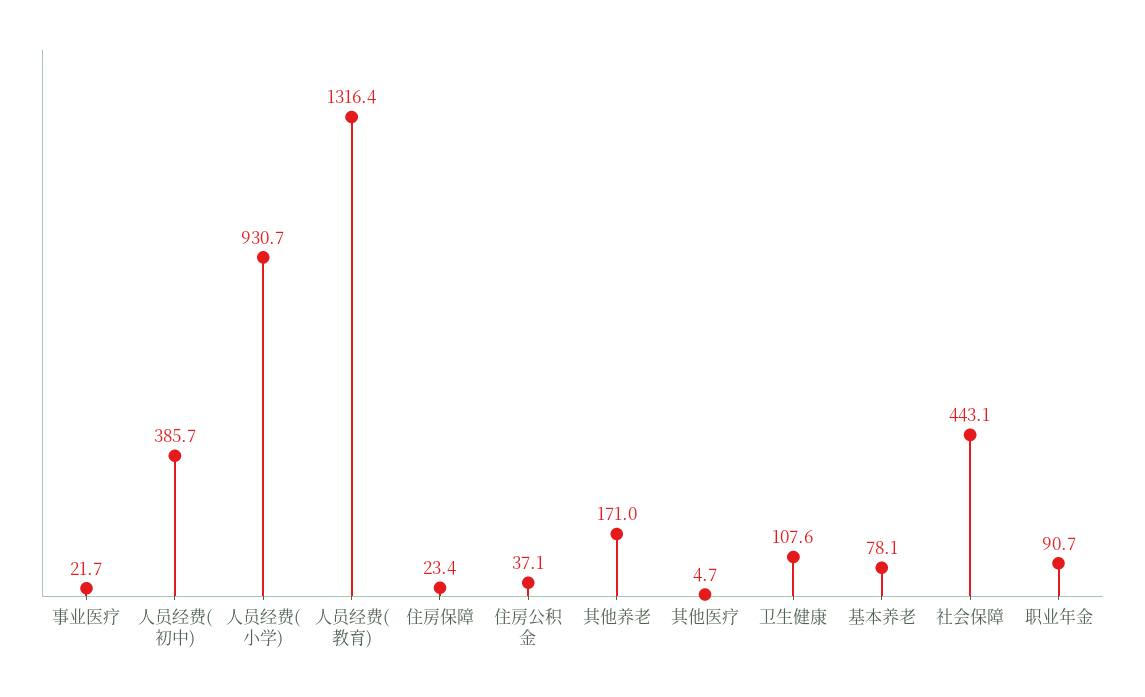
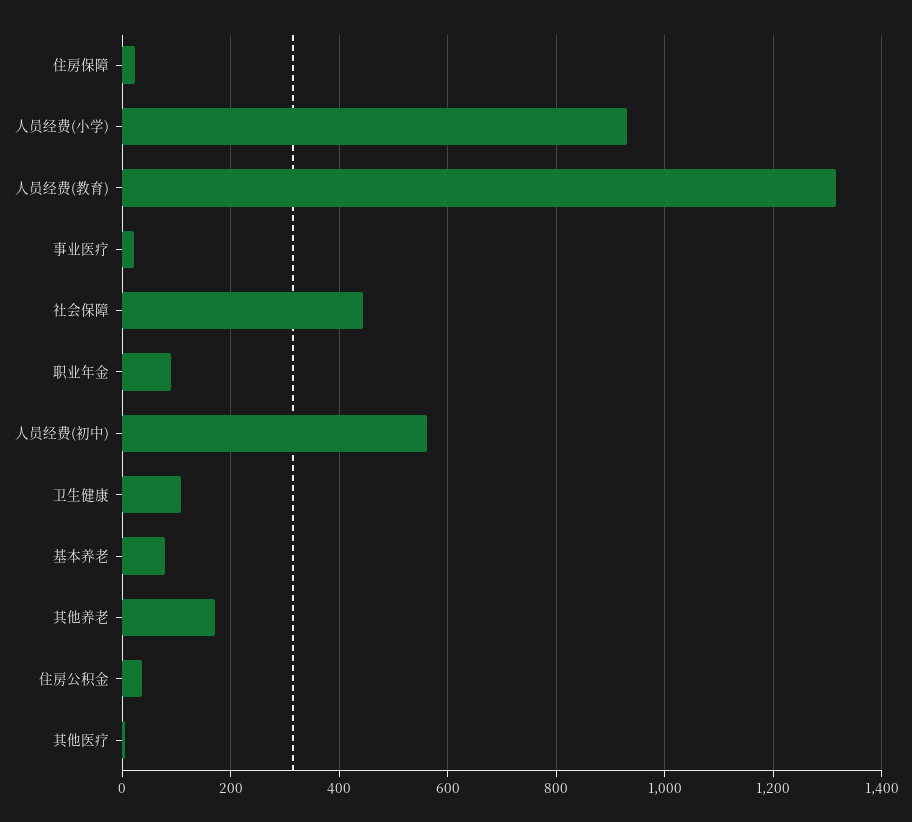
  {
    "事业医疗": 21.7,
-   "人员经费(初中)": 385.7,
+   "人员经费(初中)": 560,
    "人员经费(小学)": 930.7,
    "人员经费(教育)": 1316.4,
    "住房保障": 23.4,
    "住房公积金": 37.1,
    "其他养老": 171,
    "其他医疗": 4.7,
    "卫生健康": 107.6,
    "基本养老": 78.1,
    "社会保障": 443.1,
    "职业年金": 90.7
  }

